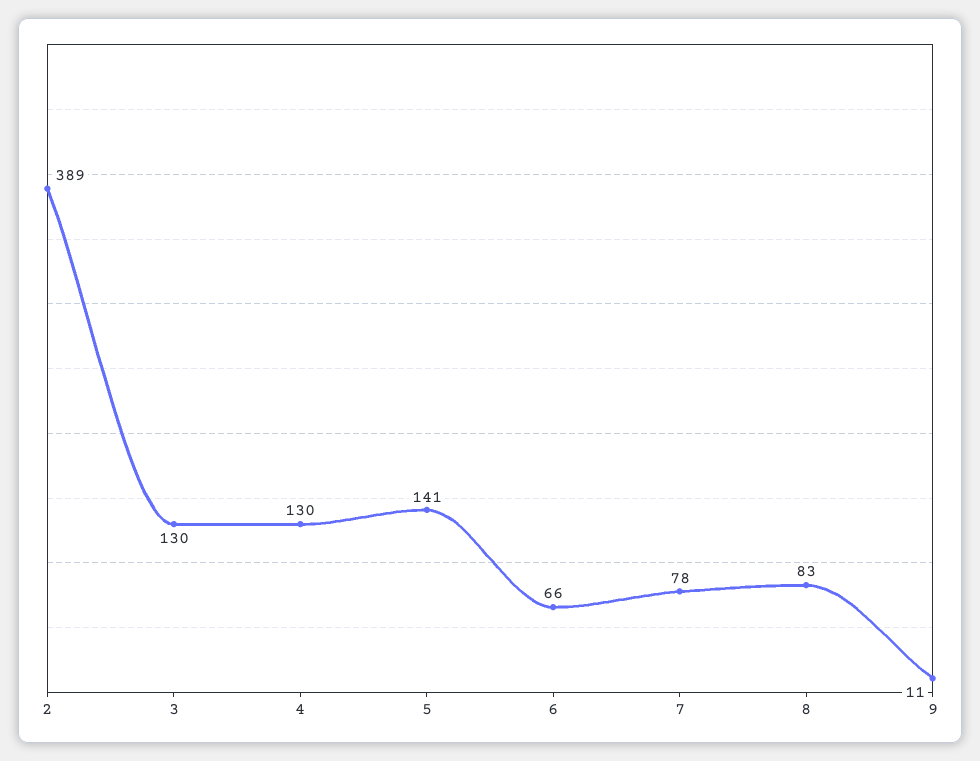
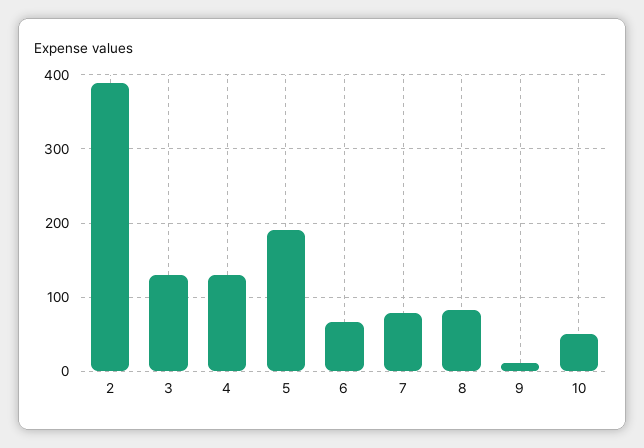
  {
    "2": 389,
    "3": 130,
    "4": 130,
-   "5": 141,
+   "5": 190,
    "6": 66,
    "7": 78,
    "8": 83,
-   "9": 11
+   "9": 11,
+   "10": 50
  }

